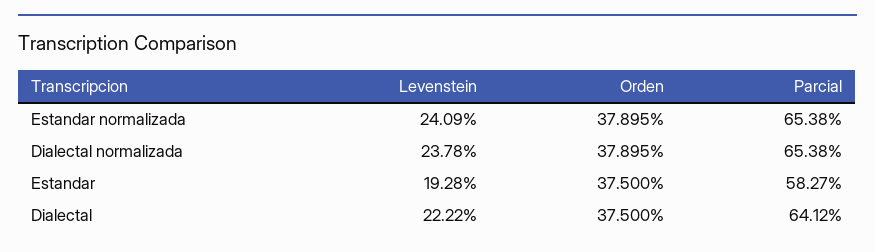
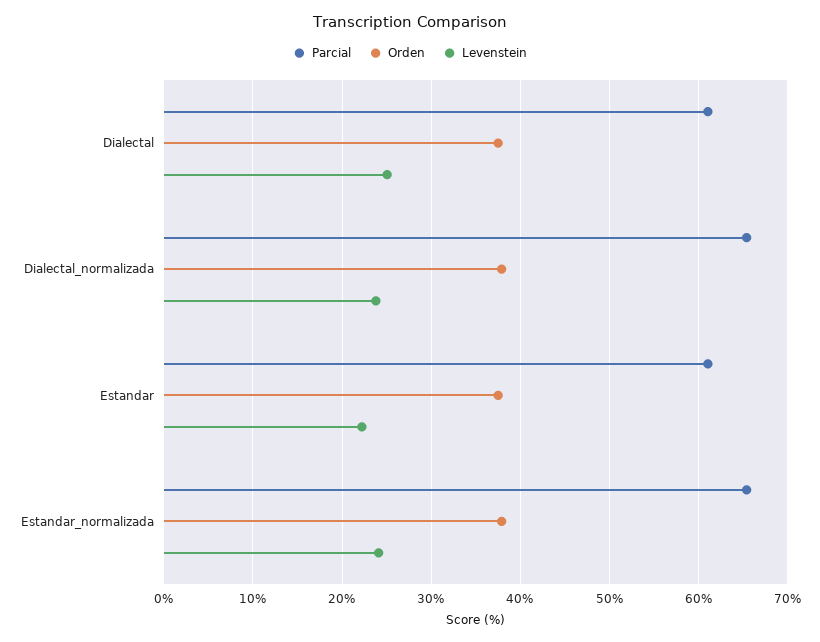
  {
    "Levenstein": {
      "Estandar normalizada": 24.09,
      "Dialectal normalizada": 23.78,
-     "Estandar": 19.28,
+     "Estandar": 22,
-     "Dialectal": 22.22
+     "Dialectal": 25
    },
    "Orden": {
      "Estandar normalizada": 37.895,
      "Dialectal normalizada": 37.895,
      "Estandar": 37.5,
      "Dialectal": 37.5
    },
    "Parcial": {
      "Estandar normalizada": 65.38,
      "Dialectal normalizada": 65.38,
-     "Estandar": 58.27,
+     "Estandar": 61,
-     "Dialectal": 64.12
+     "Dialectal": 61
    }
  }

